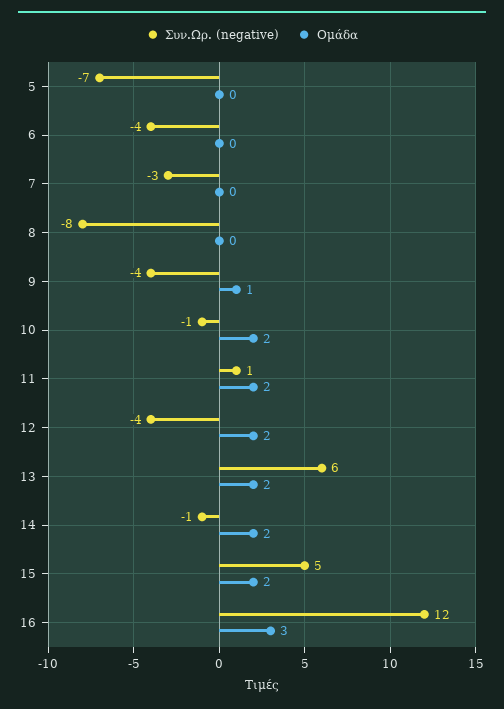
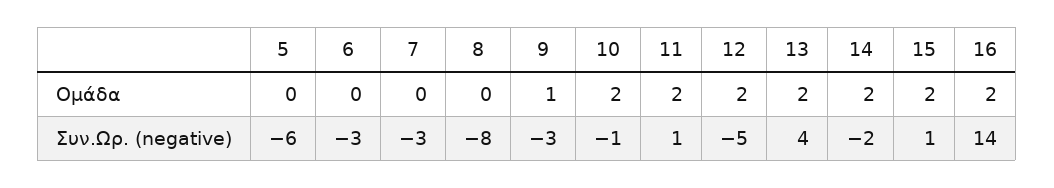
  {
    "Συν.Ωρ. (negative)": {
-     "5": -7,
+     "5": -6,
-     "6": -4,
+     "6": -3,
      "7": -3,
      "8": -8,
-     "9": -4,
+     "9": -3,
      "10": -1,
      "11": 1,
-     "12": -4,
+     "12": -5,
-     "13": 6,
+     "13": 4,
-     "14": -1,
+     "14": -2,
-     "15": 5,
+     "15": 1,
-     "16": 12
+     "16": 14
    },
    "Ομάδα": {
      "5": 0,
      "6": 0,
      "7": 0,
      "8": 0,
      "9": 1,
      "10": 2,
      "11": 2,
      "12": 2,
      "13": 2,
      "14": 2,
      "15": 2,
-     "16": 3
+     "16": 2
    }
  }

